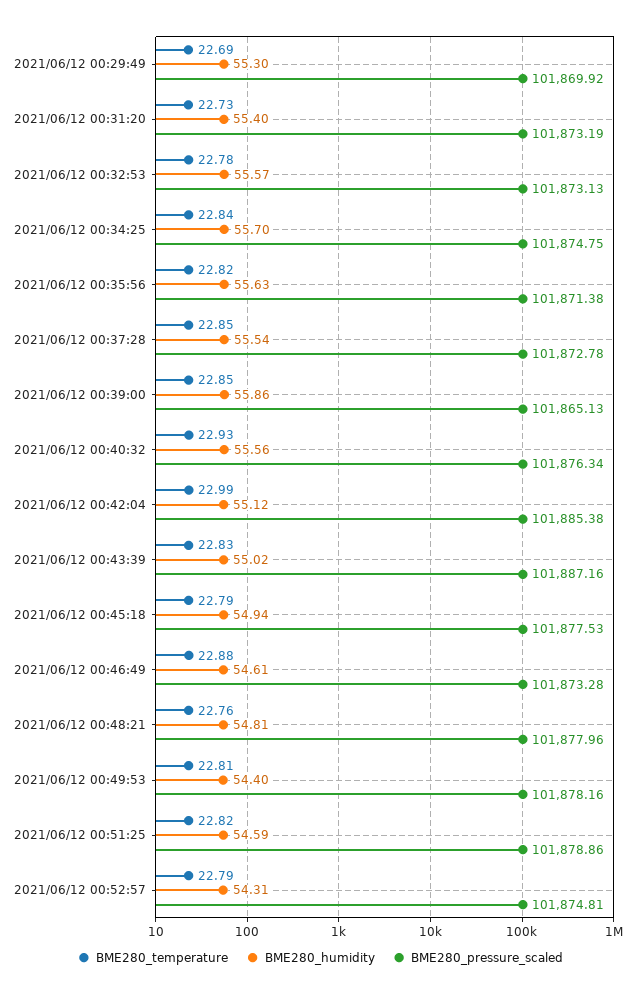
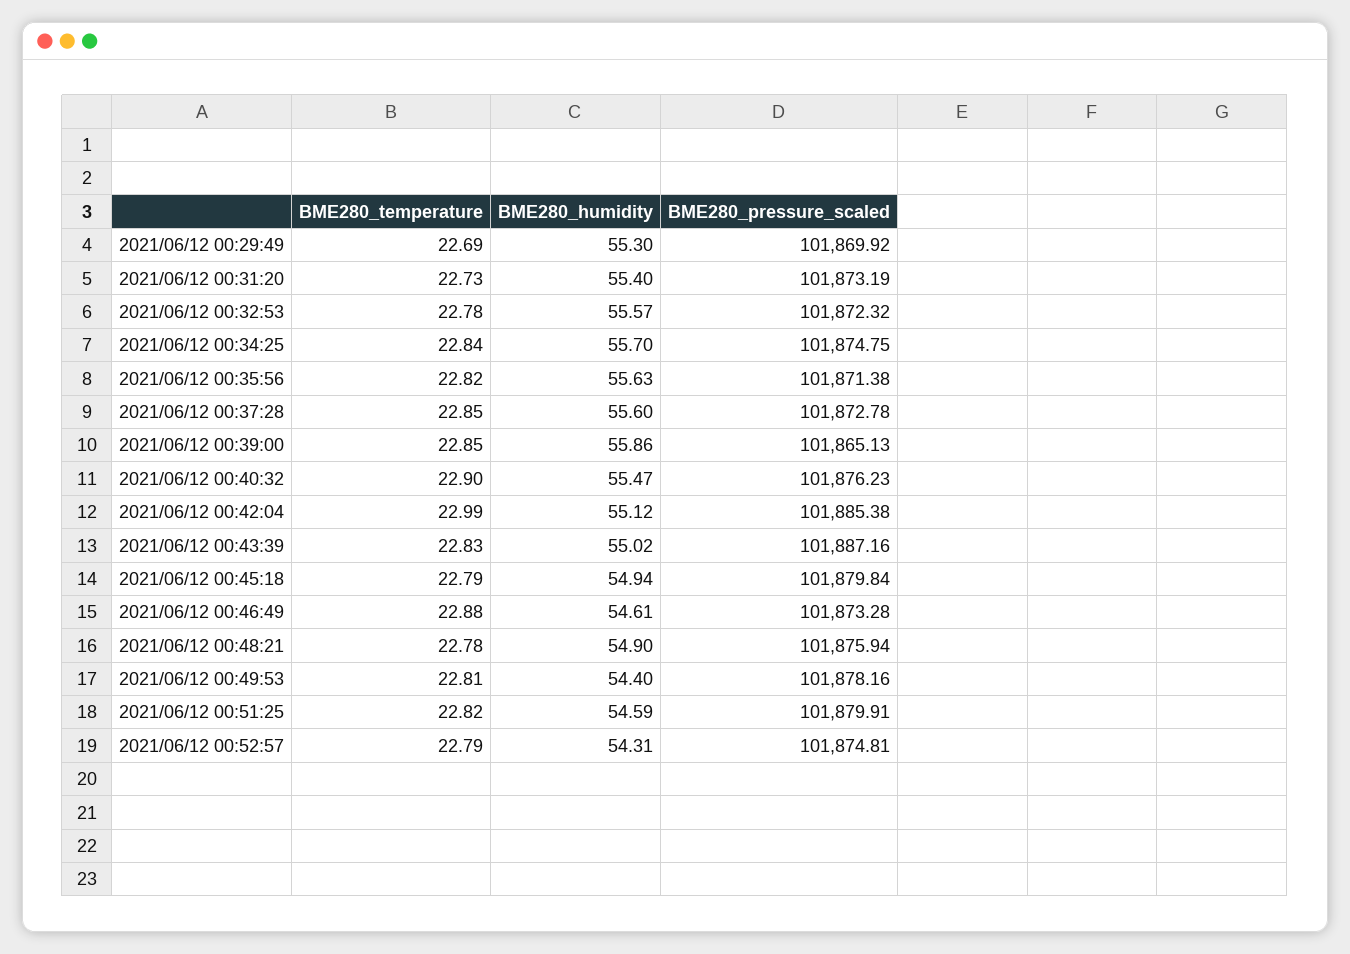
  {
    "BME280_temperature": {
      "2021/06/12 00:29:49": 22.69,
      "2021/06/12 00:31:20": 22.73,
      "2021/06/12 00:32:53": 22.78,
      "2021/06/12 00:34:25": 22.84,
      "2021/06/12 00:35:56": 22.82,
      "2021/06/12 00:37:28": 22.85,
      "2021/06/12 00:39:00": 22.85,
-     "2021/06/12 00:40:32": 22.93,
+     "2021/06/12 00:40:32": 22.9,
      "2021/06/12 00:42:04": 22.99,
      "2021/06/12 00:43:39": 22.83,
      "2021/06/12 00:45:18": 22.79,
      "2021/06/12 00:46:49": 22.88,
-     "2021/06/12 00:48:21": 22.76,
+     "2021/06/12 00:48:21": 22.78,
      "2021/06/12 00:49:53": 22.81,
      "2021/06/12 00:51:25": 22.82,
      "2021/06/12 00:52:57": 22.79
    },
    "BME280_humidity": {
      "2021/06/12 00:29:49": 55.3,
      "2021/06/12 00:31:20": 55.4,
      "2021/06/12 00:32:53": 55.57,
      "2021/06/12 00:34:25": 55.7,
      "2021/06/12 00:35:56": 55.63,
-     "2021/06/12 00:37:28": 55.54,
+     "2021/06/12 00:37:28": 55.6,
      "2021/06/12 00:39:00": 55.86,
-     "2021/06/12 00:40:32": 55.56,
+     "2021/06/12 00:40:32": 55.47,
      "2021/06/12 00:42:04": 55.12,
      "2021/06/12 00:43:39": 55.02,
      "2021/06/12 00:45:18": 54.94,
      "2021/06/12 00:46:49": 54.61,
-     "2021/06/12 00:48:21": 54.81,
+     "2021/06/12 00:48:21": 54.9,
      "2021/06/12 00:49:53": 54.4,
      "2021/06/12 00:51:25": 54.59,
      "2021/06/12 00:52:57": 54.31
    },
    "BME280_pressure_scaled": {
      "2021/06/12 00:29:49": 101869.92,
      "2021/06/12 00:31:20": 101873.19,
-     "2021/06/12 00:32:53": 101873.13,
+     "2021/06/12 00:32:53": 101872.32,
      "2021/06/12 00:34:25": 101874.75,
      "2021/06/12 00:35:56": 101871.38,
      "2021/06/12 00:37:28": 101872.78,
      "2021/06/12 00:39:00": 101865.13,
-     "2021/06/12 00:40:32": 101876.34,
+     "2021/06/12 00:40:32": 101876.23,
      "2021/06/12 00:42:04": 101885.38,
      "2021/06/12 00:43:39": 101887.16,
-     "2021/06/12 00:45:18": 101877.53,
+     "2021/06/12 00:45:18": 101879.84,
      "2021/06/12 00:46:49": 101873.28,
-     "2021/06/12 00:48:21": 101877.96,
+     "2021/06/12 00:48:21": 101875.94,
      "2021/06/12 00:49:53": 101878.16,
-     "2021/06/12 00:51:25": 101878.86,
+     "2021/06/12 00:51:25": 101879.91,
      "2021/06/12 00:52:57": 101874.81
    }
  }

